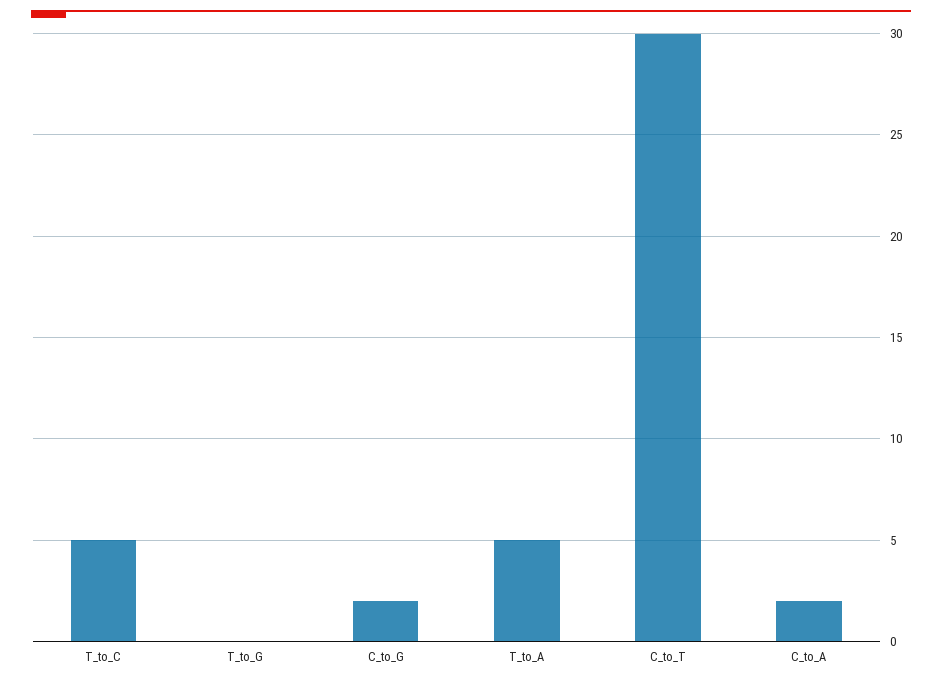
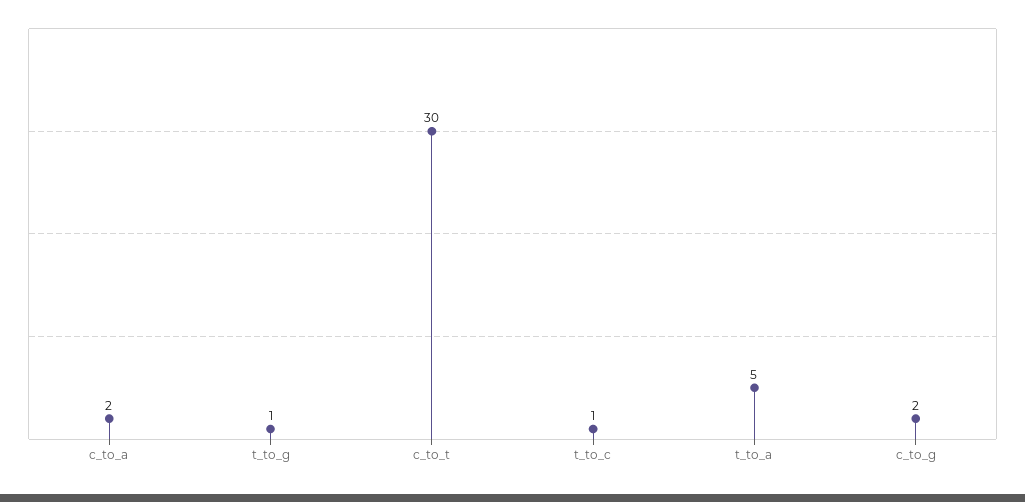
  {
-   "T_to_C": 5,
+   "T_to_C": 1,
-   "T_to_G": 0,
+   "T_to_G": 1,
    "C_to_G": 2,
    "T_to_A": 5,
    "C_to_T": 30,
    "C_to_A": 2
  }

